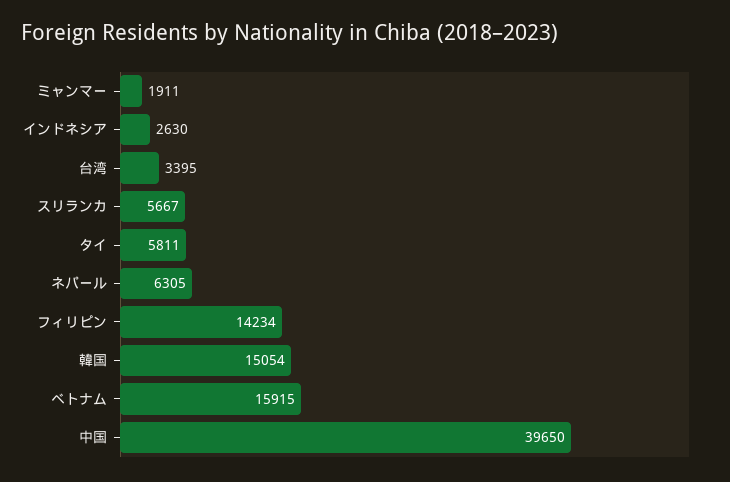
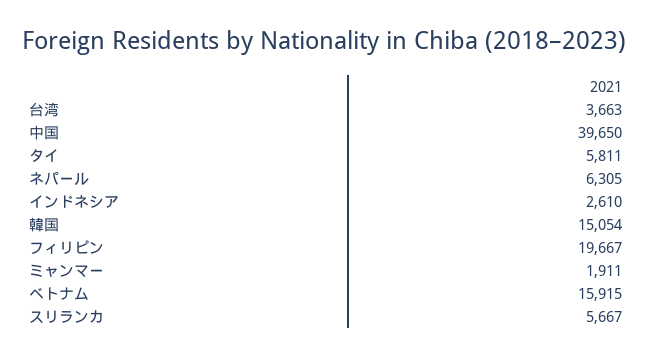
  {
    "ミャンマー": 1911,
-   "インドネシア": 2630,
+   "インドネシア": 2610,
-   "台湾": 3395,
+   "台湾": 3663,
    "スリランカ": 5667,
    "タイ": 5811,
    "ネパール": 6305,
-   "フィリピン": 14234,
+   "フィリピン": 19667,
    "韓国": 15054,
    "ベトナム": 15915,
    "中国": 39650
  }

